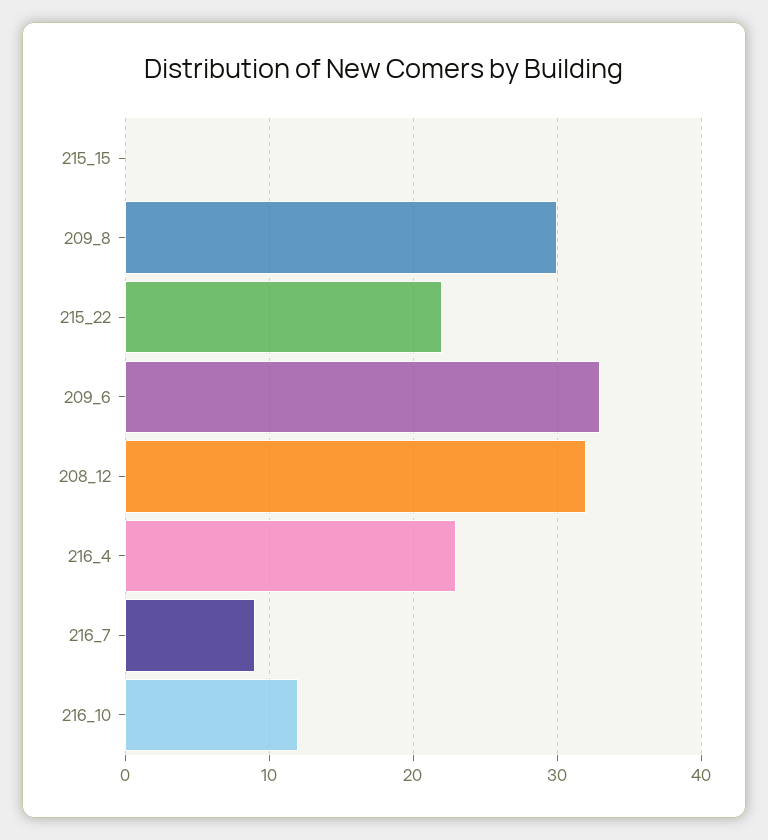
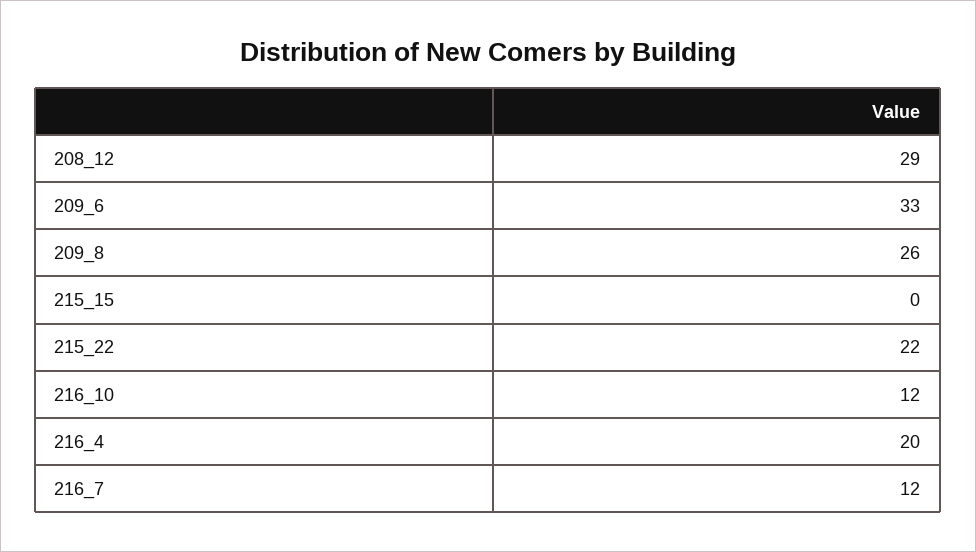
  {
    "215_15": 0,
-   "209_8": 30,
+   "209_8": 26,
    "215_22": 22,
    "209_6": 33,
-   "208_12": 32,
+   "208_12": 29,
-   "216_4": 23,
+   "216_4": 20,
-   "216_7": 9,
+   "216_7": 12,
    "216_10": 12
  }

